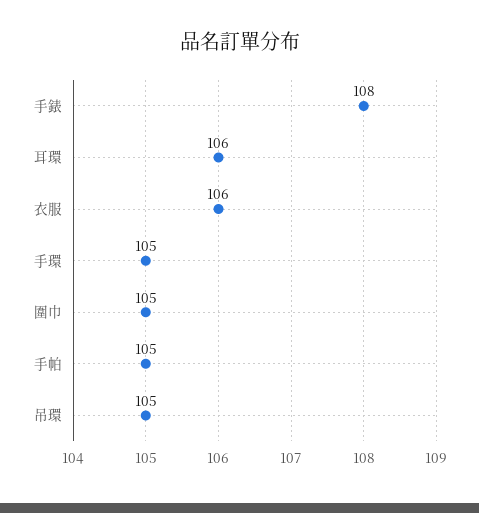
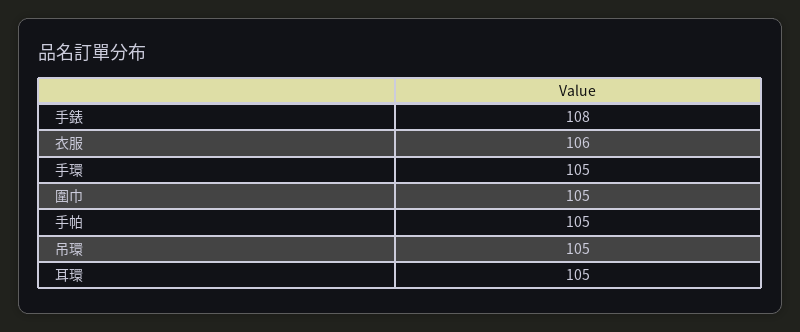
  {
    "手錶": 108,
-   "耳環": 106,
+   "耳環": 105,
    "衣服": 106,
    "手環": 105,
    "圍巾": 105,
    "手帕": 105,
    "吊環": 105
  }

